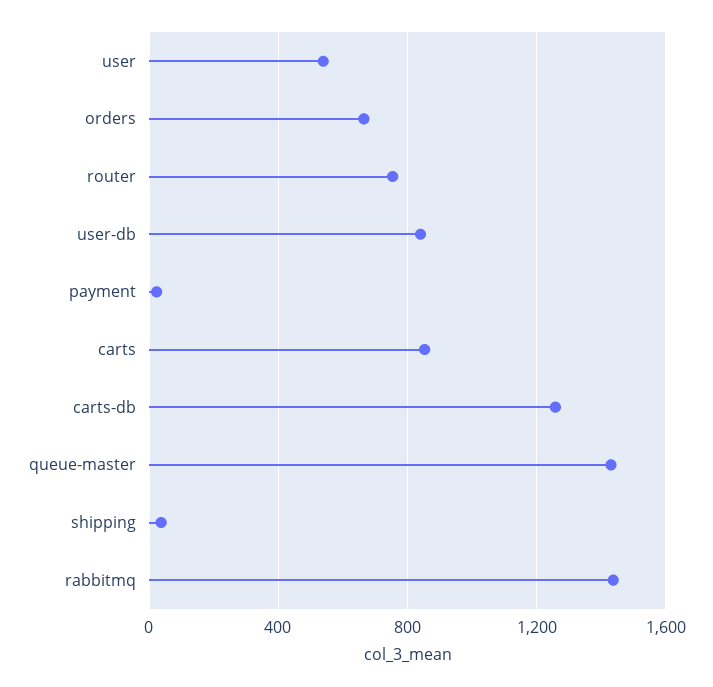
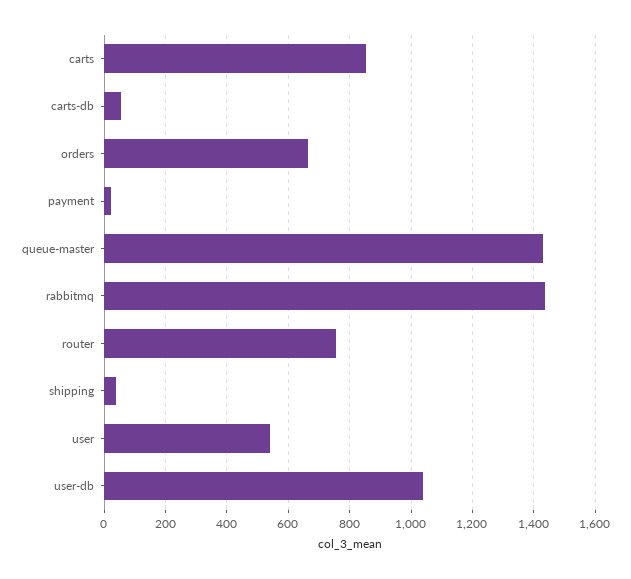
  {
    "user": 540,
    "orders": 660,
    "router": 760,
-   "user-db": 850,
+   "user-db": 1040,
    "payment": 20,
    "carts": 860,
-   "carts-db": 1250,
+   "carts-db": 60,
    "queue-master": 1440,
    "shipping": 40,
    "rabbitmq": 1440
  }

